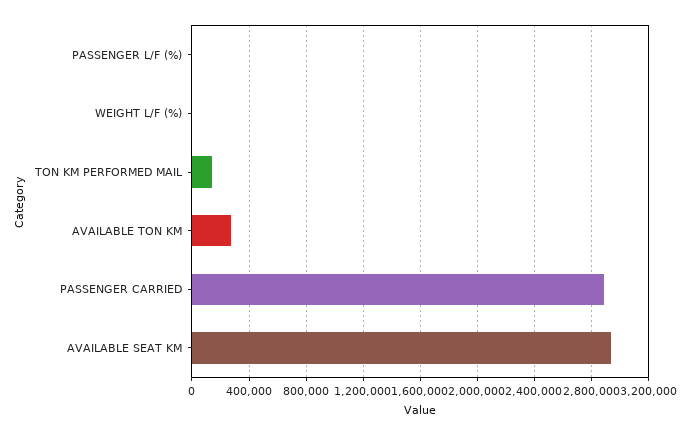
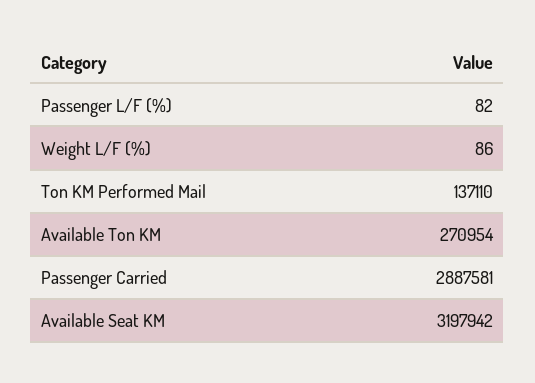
  {
    "PASSENGER L/F (%)": 82,
    "WEIGHT L/F (%)": 86,
    "TON KM PERFORMED MAIL": 137110,
    "AVAILABLE TON KM": 270954,
    "PASSENGER CARRIED": 2887581,
-   "AVAILABLE SEAT KM": 2950000
+   "AVAILABLE SEAT KM": 3197942
  }

